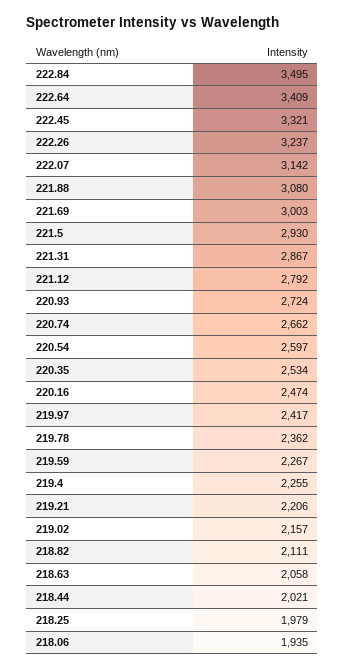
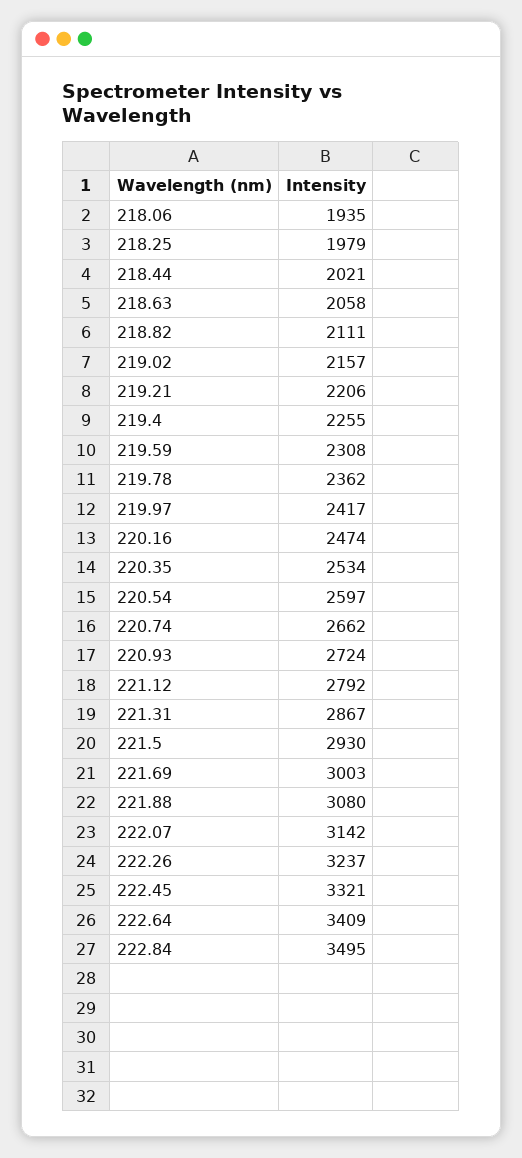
  {
    "222.84": 3495,
    "222.64": 3409,
    "222.45": 3321,
    "222.26": 3237,
    "222.07": 3142,
    "221.88": 3080,
    "221.69": 3003,
    "221.5": 2930,
    "221.31": 2867,
    "221.12": 2792,
    "220.93": 2724,
    "220.74": 2662,
    "220.54": 2597,
    "220.35": 2534,
    "220.16": 2474,
    "219.97": 2417,
    "219.78": 2362,
-   "219.59": 2267,
+   "219.59": 2308,
    "219.4": 2255,
    "219.21": 2206,
    "219.02": 2157,
    "218.82": 2111,
    "218.63": 2058,
    "218.44": 2021,
    "218.25": 1979,
    "218.06": 1935
  }

